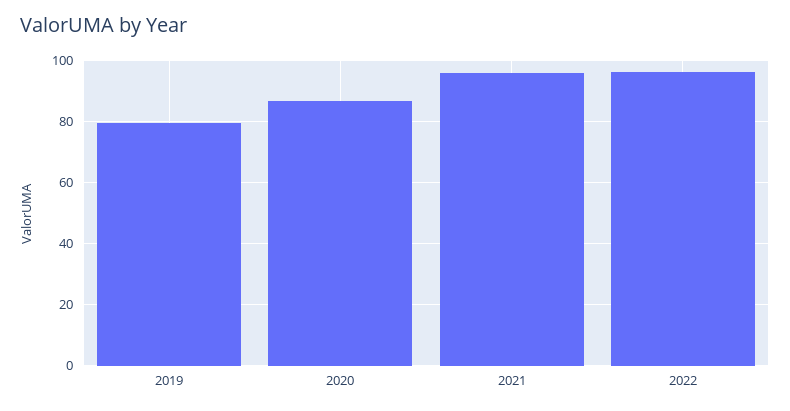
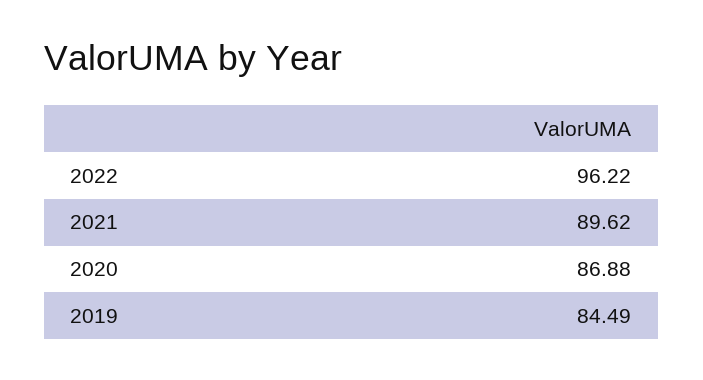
  {
-   "2019": 80,
+   "2019": 84.49,
    "2020": 86.88,
-   "2021": 96,
+   "2021": 89.62,
    "2022": 96.22
  }

